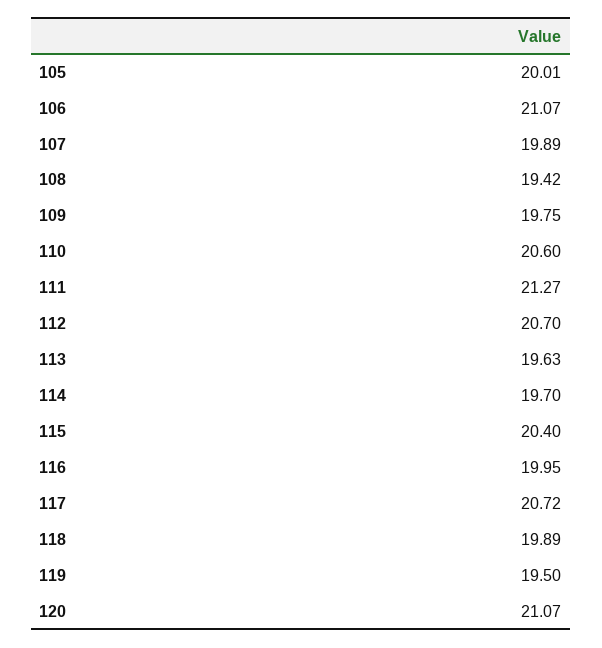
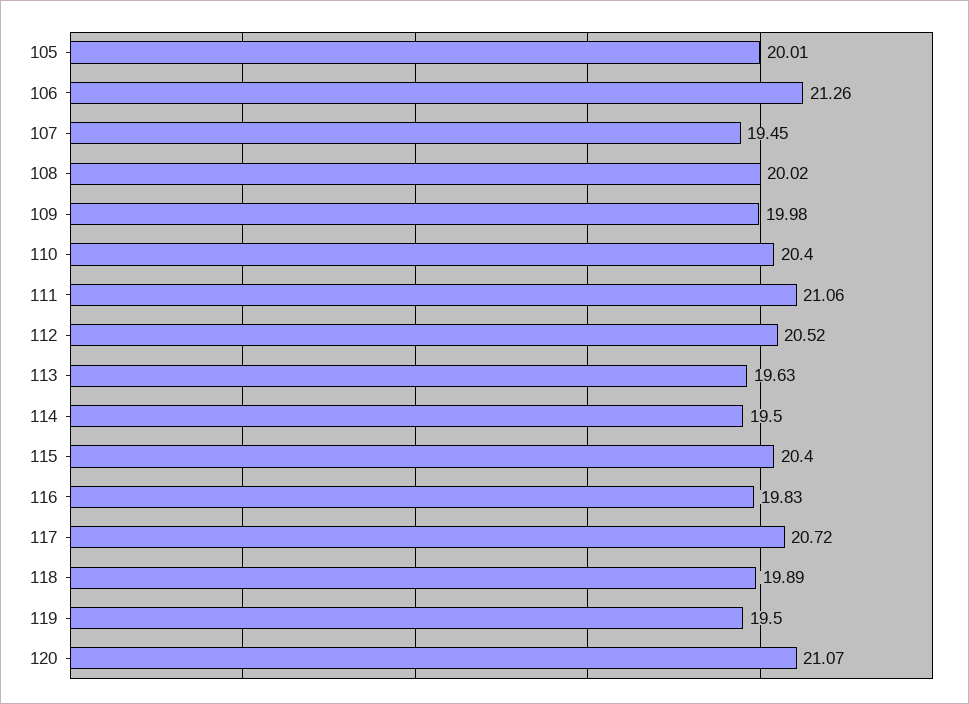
  {
    "105": 20.01,
-   "106": 21.07,
+   "106": 21.26,
-   "107": 19.89,
+   "107": 19.45,
-   "108": 19.42,
+   "108": 20.02,
-   "109": 19.75,
+   "109": 19.98,
-   "110": 20.6,
+   "110": 20.4,
-   "111": 21.27,
+   "111": 21.06,
-   "112": 20.7,
+   "112": 20.52,
    "113": 19.63,
-   "114": 19.7,
+   "114": 19.5,
    "115": 20.4,
-   "116": 19.95,
+   "116": 19.83,
    "117": 20.72,
    "118": 19.89,
    "119": 19.5,
    "120": 21.07
  }

